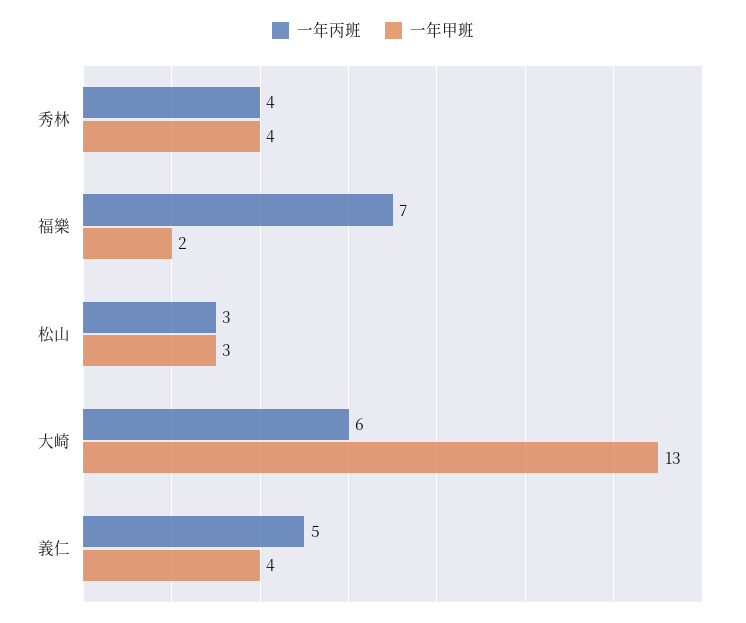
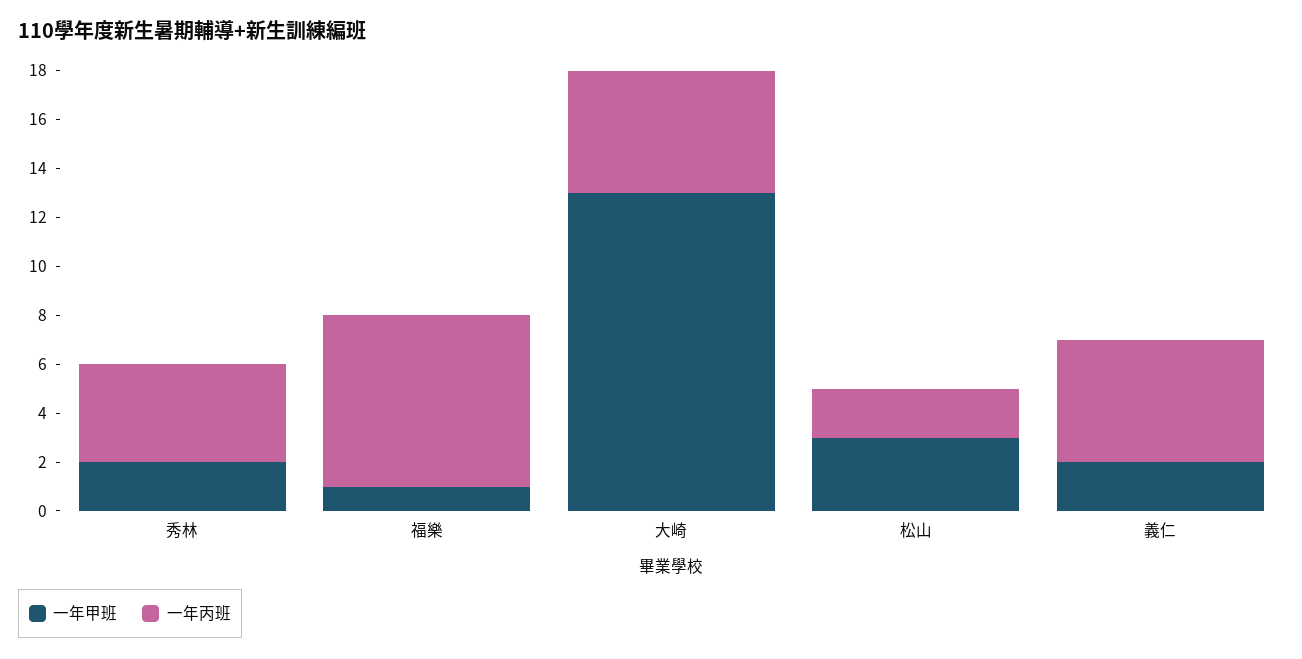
  {
    "一年丙班": {
      "秀林": 4,
      "福樂": 7,
-     "松山": 3,
+     "松山": 2,
-     "大崎": 6,
+     "大崎": 5,
      "義仁": 5
    },
    "一年甲班": {
-     "秀林": 4,
+     "秀林": 2,
-     "福樂": 2,
+     "福樂": 1,
      "松山": 3,
      "大崎": 13,
-     "義仁": 4
+     "義仁": 2
    }
  }

